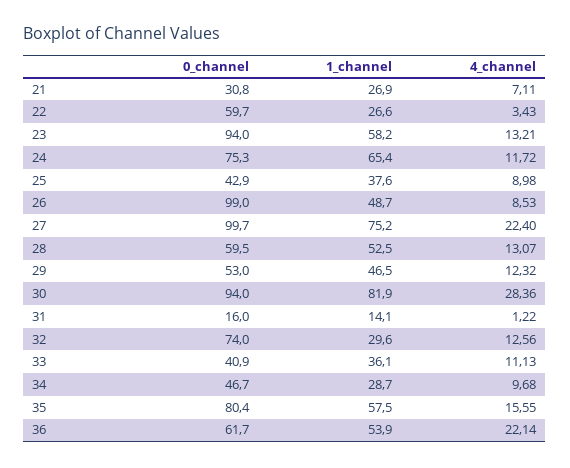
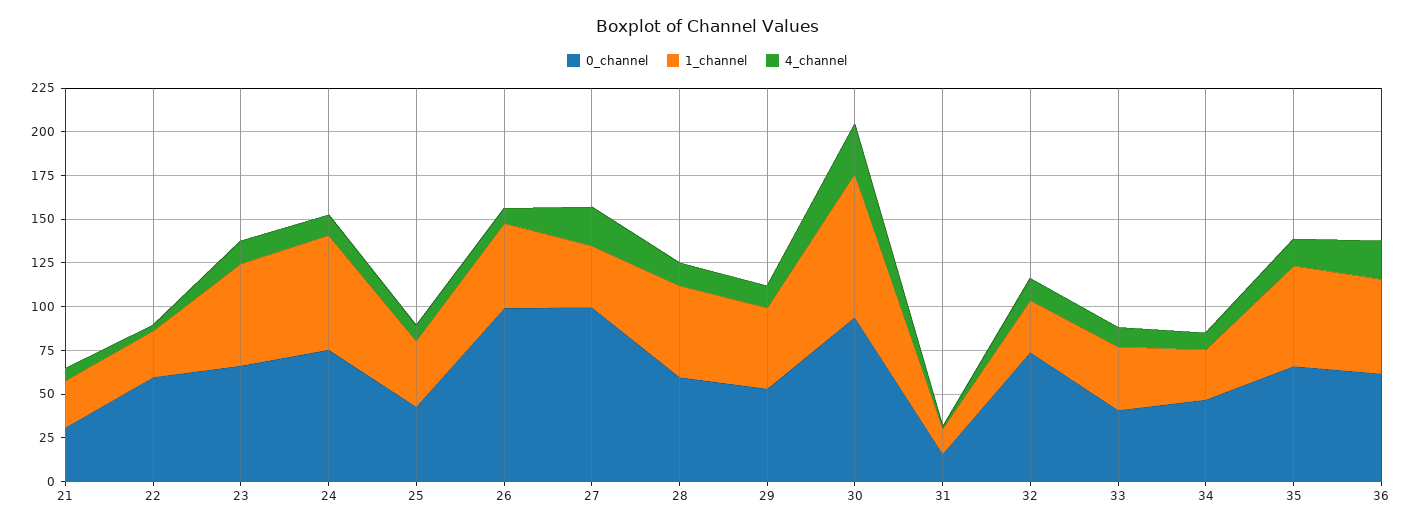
  {
    "0_channel": {
      "21": 30.8,
      "22": 59.7,
-     "23": 94,
+     "23": 65,
      "24": 75.3,
      "25": 42.9,
      "26": 99,
      "27": 99.7,
      "28": 59.5,
      "29": 53,
      "30": 94,
      "31": 16,
      "32": 74,
      "33": 40.9,
      "34": 46.7,
-     "35": 80.4,
+     "35": 65,
      "36": 61.7
    },
    "1_channel": {
      "21": 26.9,
      "22": 26.6,
      "23": 58.2,
      "24": 65.4,
      "25": 37.6,
      "26": 48.7,
-     "27": 75.2,
+     "27": 35,
      "28": 52.5,
      "29": 46.5,
      "30": 81.9,
      "31": 14.1,
      "32": 29.6,
      "33": 36.1,
      "34": 28.7,
      "35": 57.5,
      "36": 53.9
    },
    "4_channel": {
      "21": 7.11,
      "22": 3.43,
      "23": 13.21,
      "24": 11.72,
      "25": 8.98,
      "26": 8.53,
      "27": 22.4,
      "28": 13.07,
      "29": 12.32,
      "30": 28.36,
      "31": 1.22,
      "32": 12.56,
      "33": 11.13,
      "34": 9.68,
      "35": 15.55,
      "36": 22.14
    }
  }

